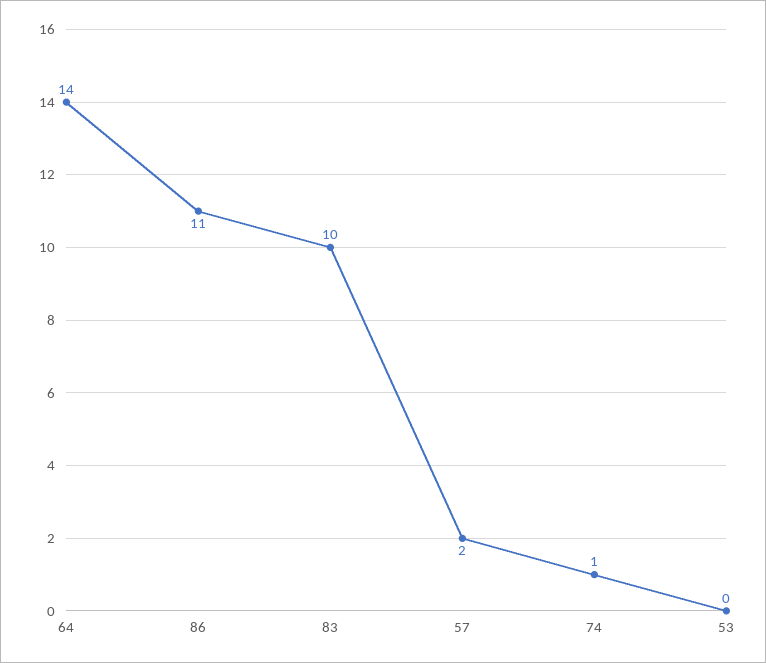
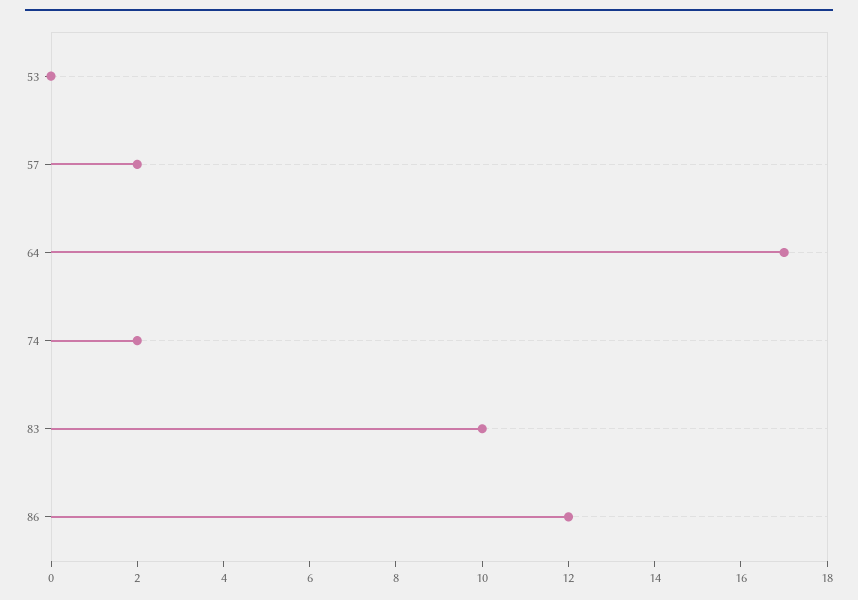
  {
-   "64": 14,
+   "64": 17,
-   "86": 11,
+   "86": 12,
    "83": 10,
    "57": 2,
-   "74": 1,
+   "74": 2,
    "53": 0
  }

